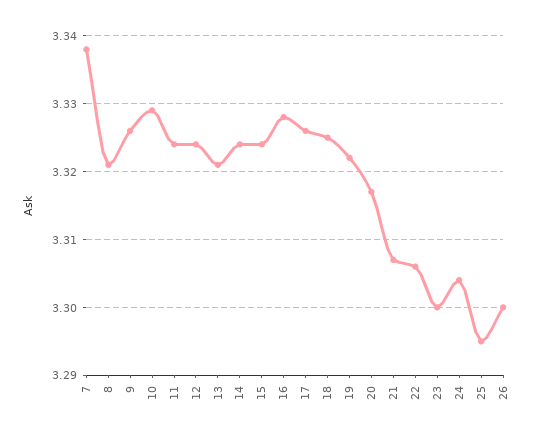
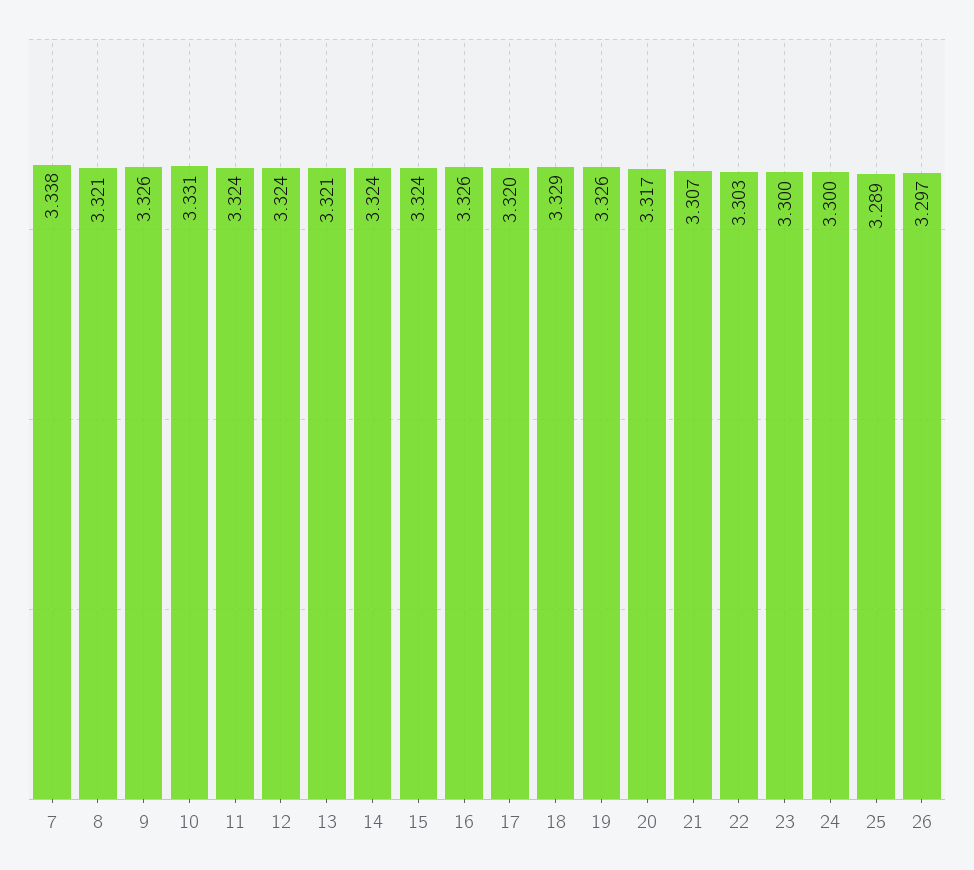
  {
    "7": 3.338,
    "8": 3.321,
    "9": 3.326,
-   "10": 3.329,
+   "10": 3.331,
    "11": 3.324,
    "12": 3.324,
    "13": 3.321,
    "14": 3.324,
    "15": 3.324,
-   "16": 3.328,
+   "16": 3.326,
-   "17": 3.326,
+   "17": 3.32,
-   "18": 3.325,
+   "18": 3.329,
-   "19": 3.322,
+   "19": 3.326,
    "20": 3.317,
    "21": 3.307,
-   "22": 3.306,
+   "22": 3.303,
    "23": 3.3,
-   "24": 3.304,
+   "24": 3.3,
-   "25": 3.295,
+   "25": 3.289,
-   "26": 3.3
+   "26": 3.297
  }

